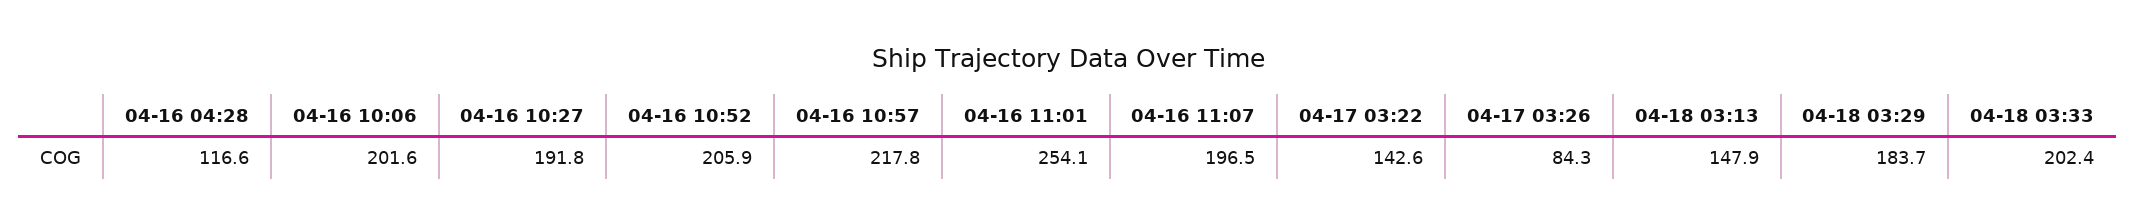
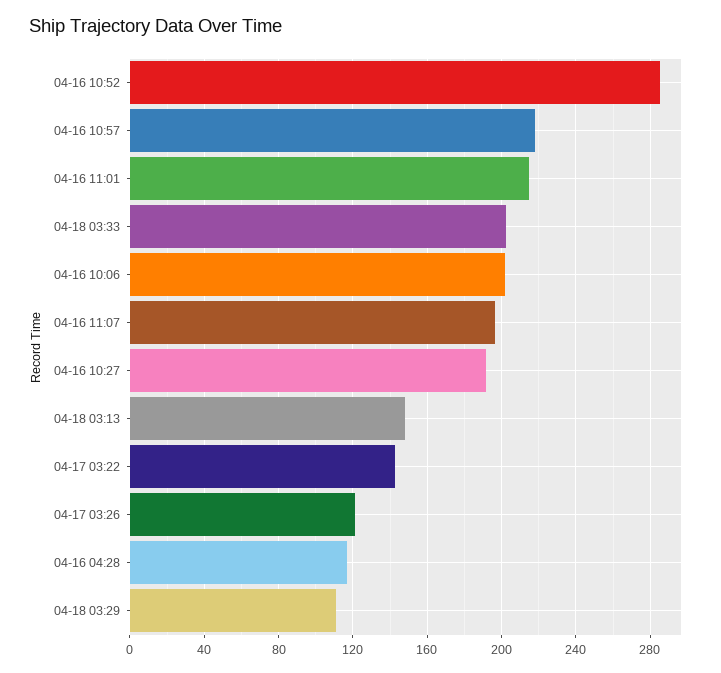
  {
    "04-16 04:28": 116.6,
    "04-16 10:06": 201.6,
    "04-16 10:27": 191.8,
-   "04-16 10:52": 205.9,
+   "04-16 10:52": 285,
    "04-16 10:57": 217.8,
-   "04-16 11:01": 254.1,
+   "04-16 11:01": 215,
    "04-16 11:07": 196.5,
    "04-17 03:22": 142.6,
-   "04-17 03:26": 84.3,
+   "04-17 03:26": 120,
    "04-18 03:13": 147.9,
-   "04-18 03:29": 183.7,
+   "04-18 03:29": 110,
    "04-18 03:33": 202.4
  }

